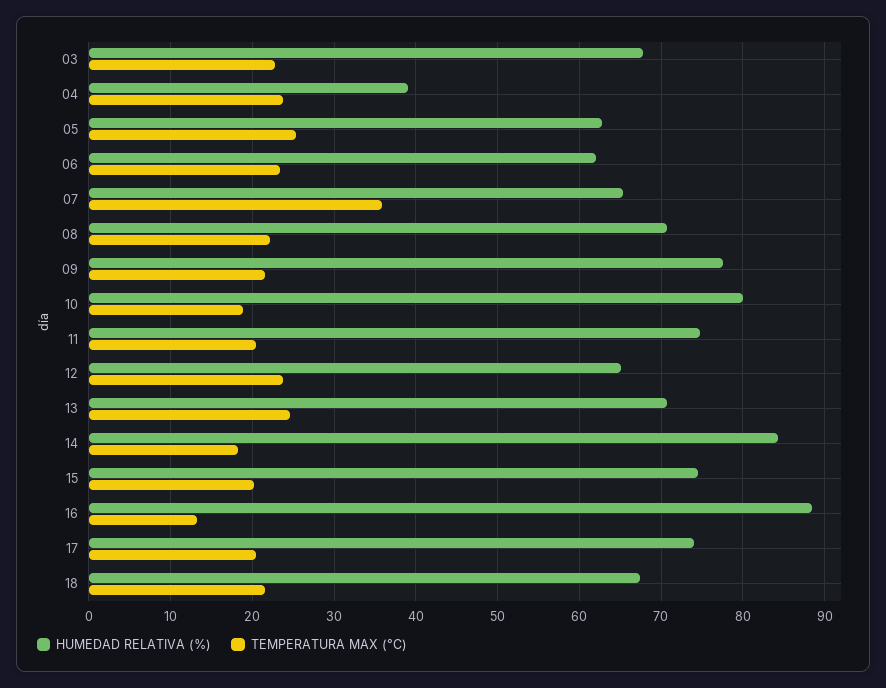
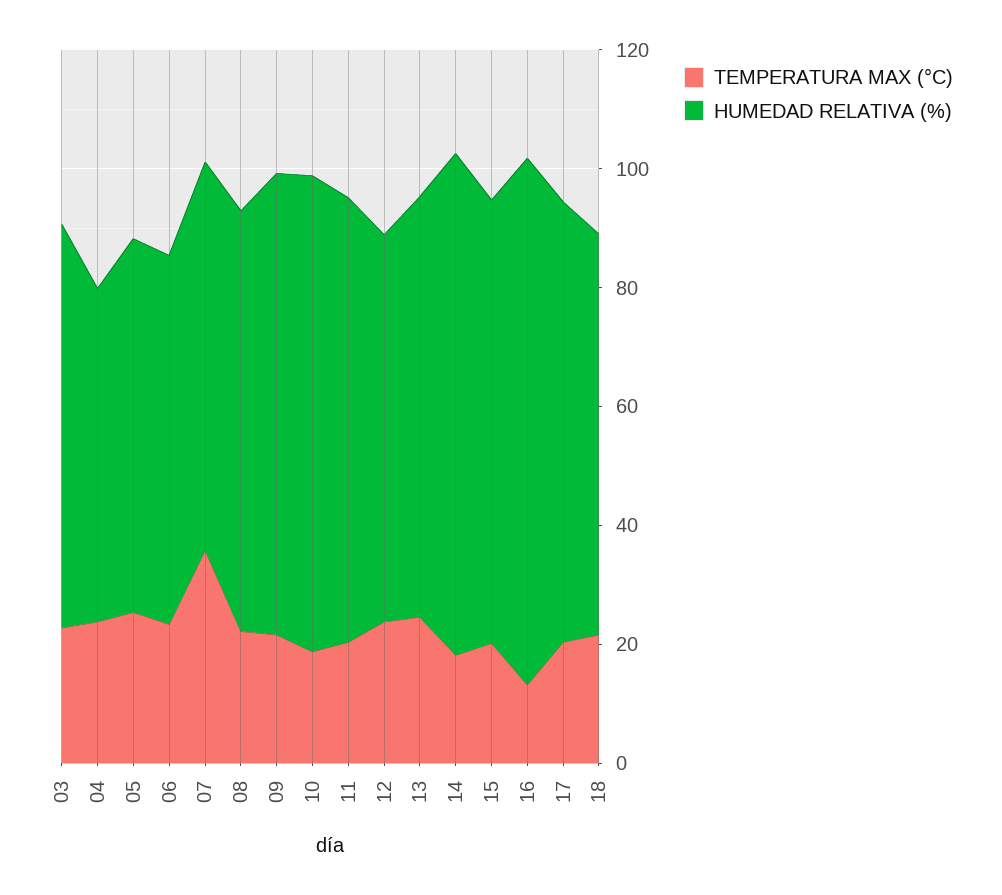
  {
    "HUMEDAD RELATIVA (%)": {
      "03": 68,
-     "04": 39,
+     "04": 55,
      "05": 63,
      "06": 62,
      "07": 65,
      "08": 71,
      "09": 78,
      "10": 80,
      "11": 75,
      "12": 65,
      "13": 71,
      "14": 84,
      "15": 75,
      "16": 89,
      "17": 74,
      "18": 67
    },
    "TEMPERATURA MAX (°C)": {
      "03": 23,
      "04": 24,
      "05": 25,
      "06": 23,
      "07": 36,
      "08": 22,
      "09": 22,
      "10": 19,
      "11": 20,
      "12": 24,
      "13": 25,
      "14": 18,
      "15": 20,
      "16": 13,
      "17": 20,
      "18": 22
    }
  }

